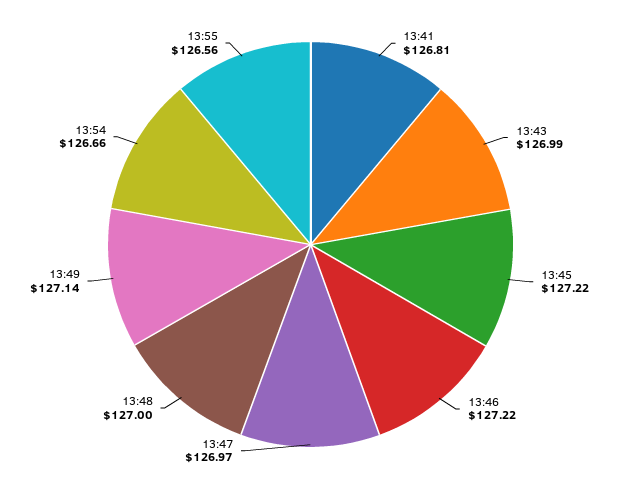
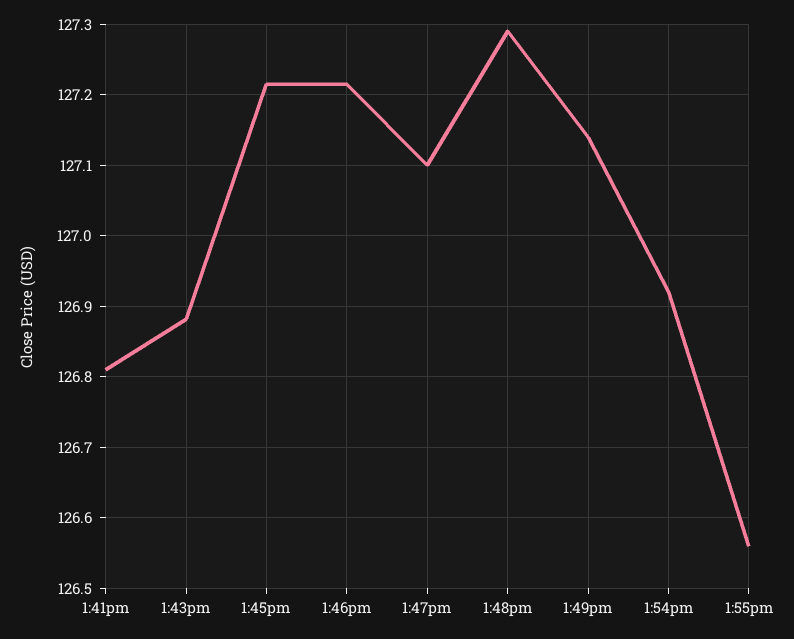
  {
    "13:41": 126.81,
-   "13:43": 126.99,
+   "13:43": 126.88,
    "13:45": 127.22,
    "13:46": 127.22,
-   "13:47": 126.97,
+   "13:47": 127.1,
-   "13:48": 127,
+   "13:48": 127.29,
    "13:49": 127.14,
-   "13:54": 126.66,
+   "13:54": 126.92,
    "13:55": 126.56
  }

